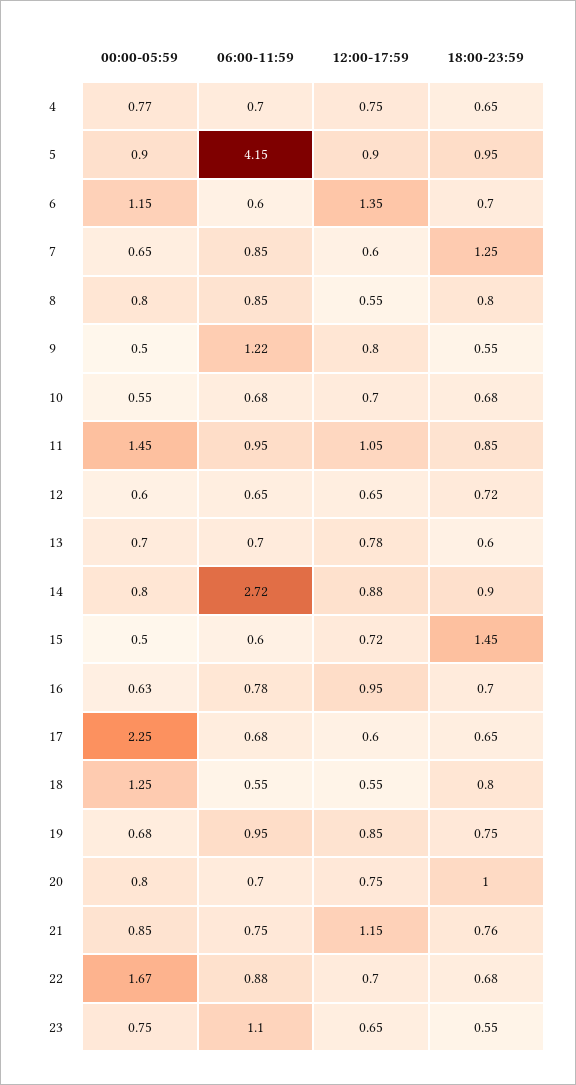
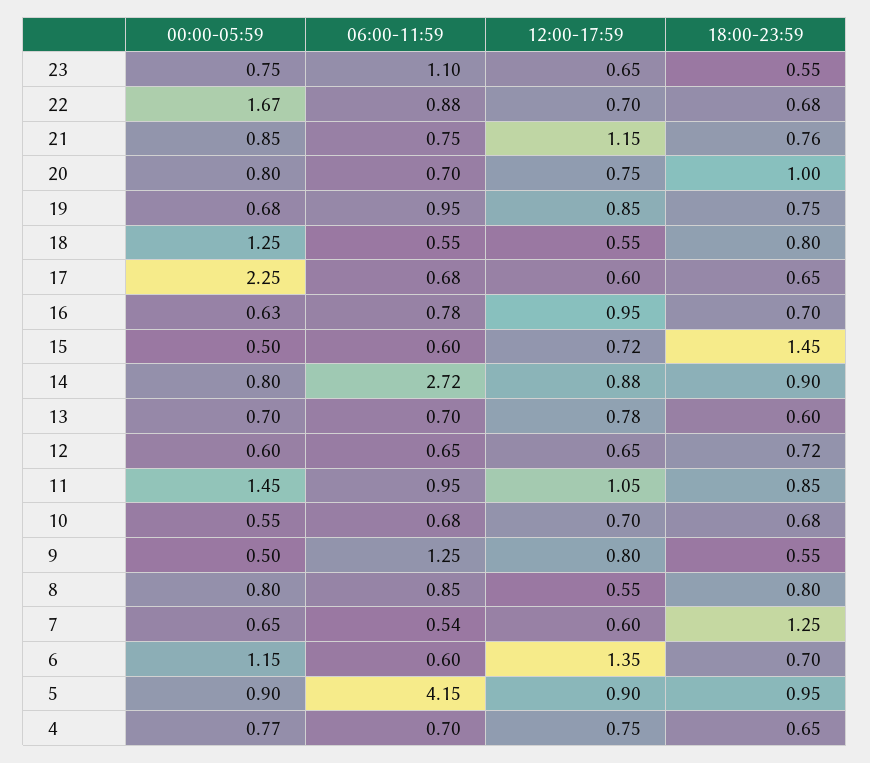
  {
    "00:00-05:59": {
      "4": 0.77,
      "5": 0.9,
      "6": 1.15,
      "7": 0.65,
      "8": 0.8,
      "9": 0.5,
      "10": 0.55,
      "11": 1.45,
      "12": 0.6,
      "13": 0.7,
      "14": 0.8,
      "15": 0.5,
      "16": 0.63,
      "17": 2.25,
      "18": 1.25,
      "19": 0.68,
      "20": 0.8,
      "21": 0.85,
      "22": 1.67,
      "23": 0.75
    },
    "06:00-11:59": {
      "4": 0.7,
      "5": 4.15,
      "6": 0.6,
-     "7": 0.85,
+     "7": 0.54,
      "8": 0.85,
-     "9": 1.22,
+     "9": 1.25,
      "10": 0.68,
      "11": 0.95,
      "12": 0.65,
      "13": 0.7,
      "14": 2.72,
      "15": 0.6,
      "16": 0.78,
      "17": 0.68,
      "18": 0.55,
      "19": 0.95,
      "20": 0.7,
      "21": 0.75,
      "22": 0.88,
      "23": 1.1
    },
    "12:00-17:59": {
      "4": 0.75,
      "5": 0.9,
      "6": 1.35,
      "7": 0.6,
      "8": 0.55,
      "9": 0.8,
      "10": 0.7,
      "11": 1.05,
      "12": 0.65,
      "13": 0.78,
      "14": 0.88,
      "15": 0.72,
      "16": 0.95,
      "17": 0.6,
      "18": 0.55,
      "19": 0.85,
      "20": 0.75,
      "21": 1.15,
      "22": 0.7,
      "23": 0.65
    },
    "18:00-23:59": {
      "4": 0.65,
      "5": 0.95,
      "6": 0.7,
      "7": 1.25,
      "8": 0.8,
      "9": 0.55,
      "10": 0.68,
      "11": 0.85,
      "12": 0.72,
      "13": 0.6,
      "14": 0.9,
      "15": 1.45,
      "16": 0.7,
      "17": 0.65,
      "18": 0.8,
      "19": 0.75,
      "20": 1,
      "21": 0.76,
      "22": 0.68,
      "23": 0.55
    }
  }

